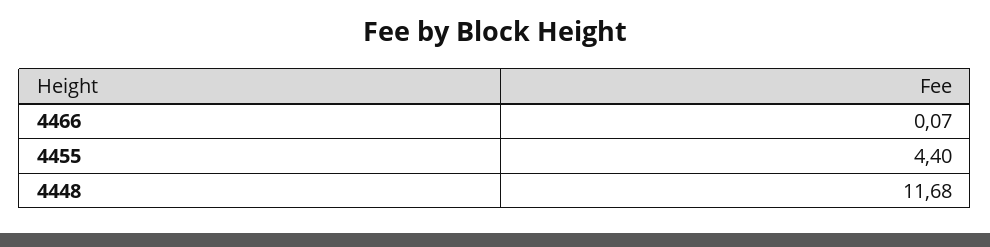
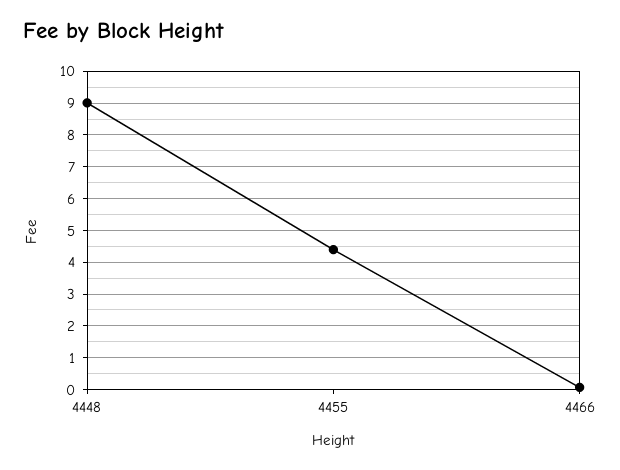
  {
    "4466": 0.07,
    "4455": 4.4,
-   "4448": 11.68
+   "4448": 9
  }

